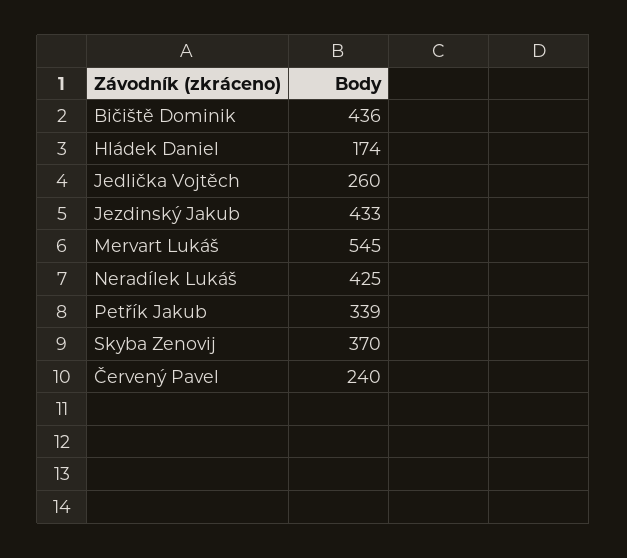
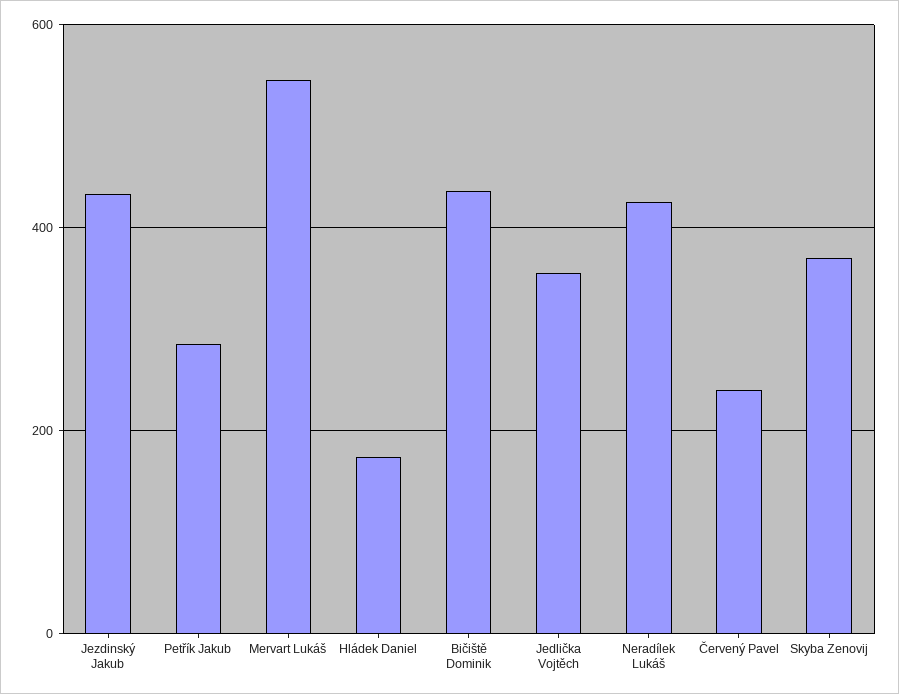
  {
    "Bičiště Dominik": 436,
    "Hládek Daniel": 174,
-   "Jedlička Vojtěch": 260,
+   "Jedlička Vojtěch": 360,
    "Jezdinský Jakub": 433,
    "Mervart Lukáš": 545,
    "Neradílek Lukáš": 425,
-   "Petřík Jakub": 339,
+   "Petřík Jakub": 280,
    "Skyba Zenovij": 370,
    "Červený Pavel": 240
  }

